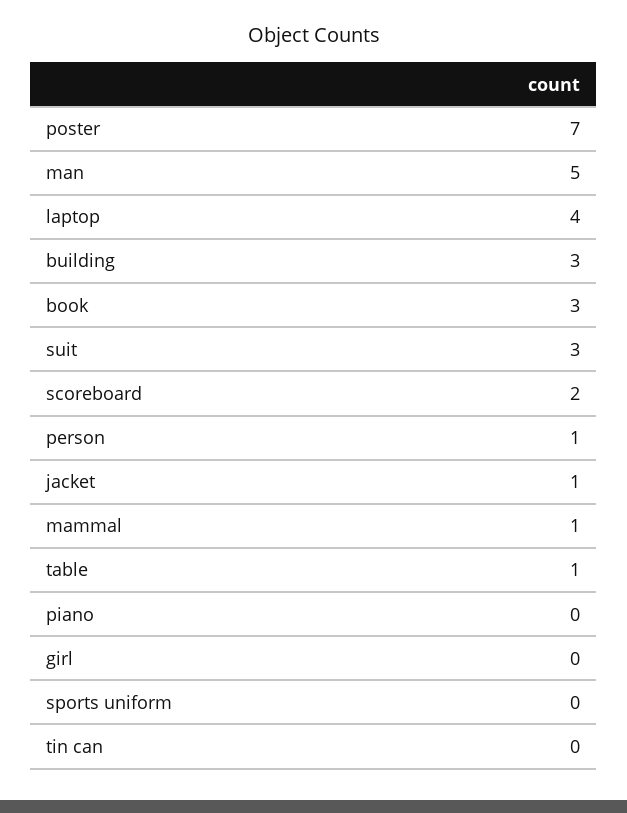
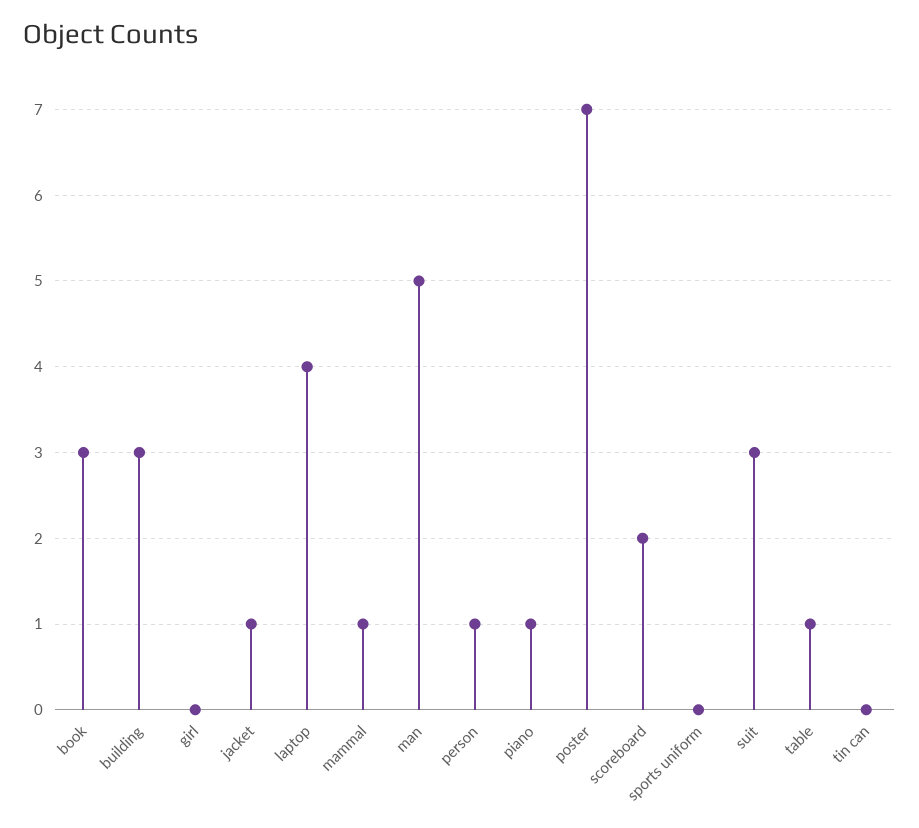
  {
    "poster": 7,
    "man": 5,
    "laptop": 4,
    "building": 3,
    "book": 3,
    "suit": 3,
    "scoreboard": 2,
    "person": 1,
    "jacket": 1,
    "mammal": 1,
    "table": 1,
-   "piano": 0,
+   "piano": 1,
    "girl": 0,
    "sports uniform": 0,
    "tin can": 0
  }

